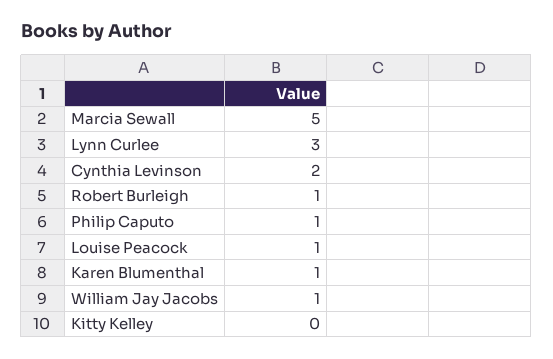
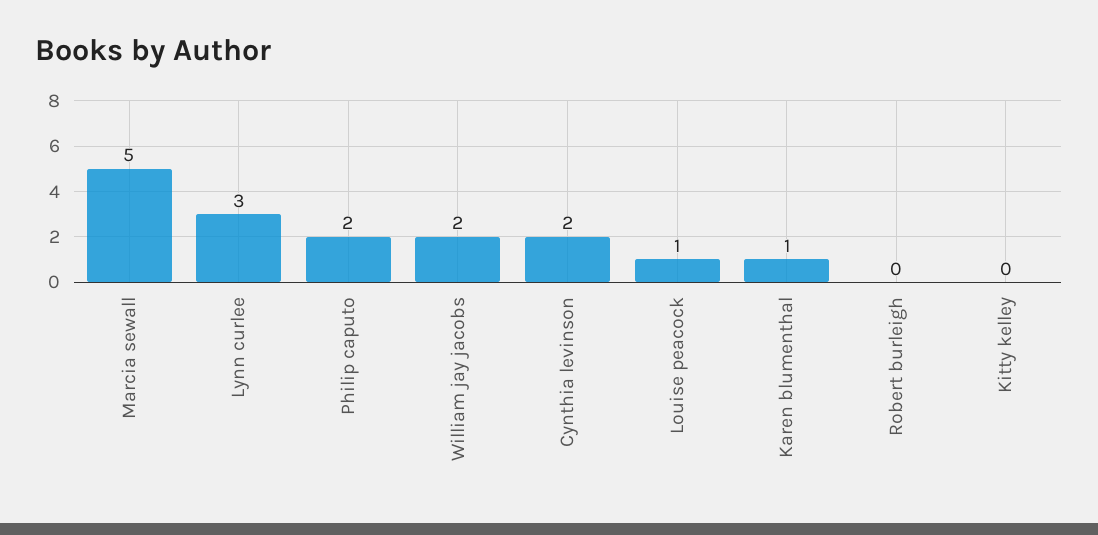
  {
    "Marcia Sewall": 5,
    "Lynn Curlee": 3,
    "Cynthia Levinson": 2,
-   "Robert Burleigh": 1,
+   "Robert Burleigh": 0,
-   "Philip Caputo": 1,
+   "Philip Caputo": 2,
    "Louise Peacock": 1,
    "Karen Blumenthal": 1,
-   "William Jay Jacobs": 1,
+   "William Jay Jacobs": 2,
    "Kitty Kelley": 0
  }

